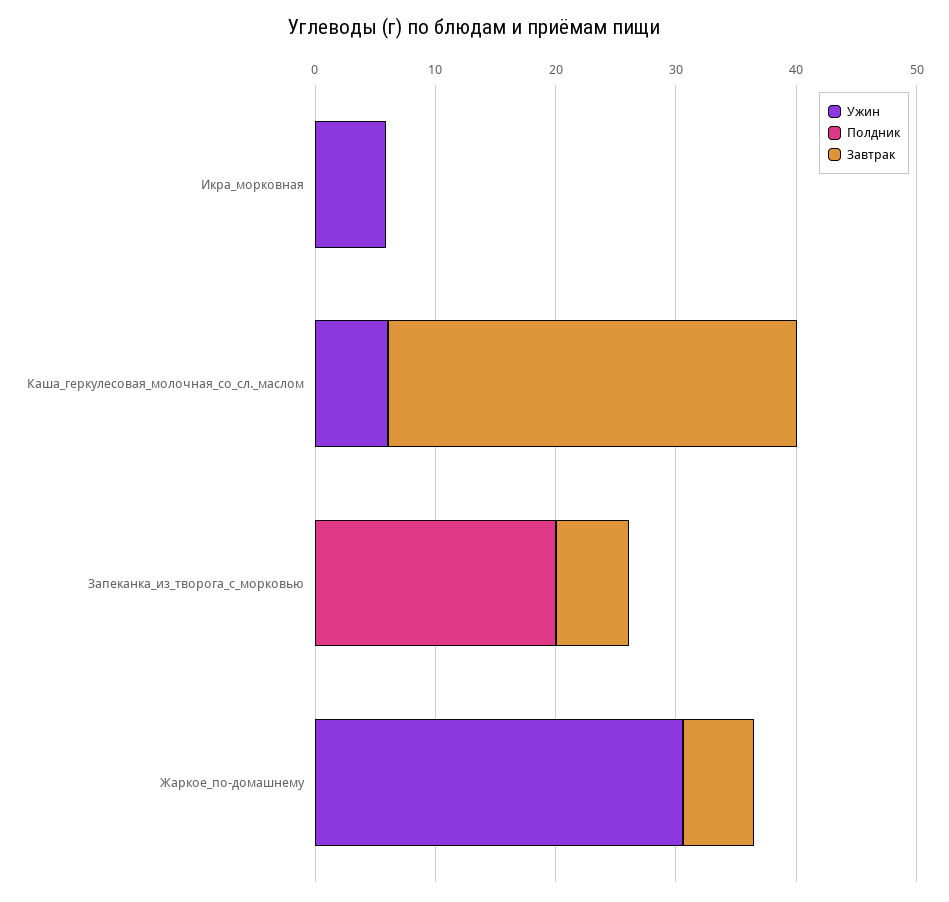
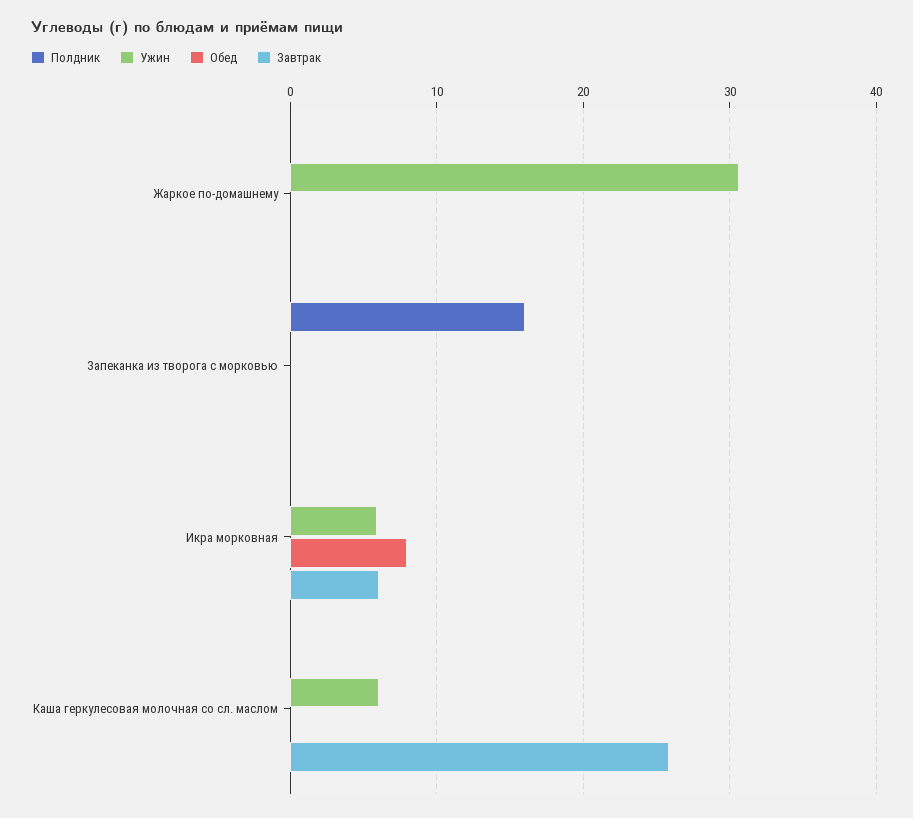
  {
    "Ужин": {
      "Икра_морковная": 6,
      "Каша_геркулесовая_молочная_со_сл._маслом": 6,
      "Запеканка_из_творога_с_морковью": 0,
      "Жаркое_по-домашнему": 31
    },
    "Полдник": {
      "Икра_морковная": 0,
      "Каша_геркулесовая_молочная_со_сл._маслом": 0,
-     "Запеканка_из_творога_с_морковью": 20,
+     "Запеканка_из_творога_с_морковью": 16,
      "Жаркое_по-домашнему": 0
    },
    "Завтрак": {
-     "Икра_морковная": 0,
+     "Икра_морковная": 6,
-     "Каша_геркулесовая_молочная_со_сл._маслом": 34,
+     "Каша_геркулесовая_молочная_со_сл._маслом": 26,
-     "Запеканка_из_творога_с_морковью": 6,
+     "Запеканка_из_творога_с_морковью": 0,
-     "Жаркое_по-домашнему": 6
+     "Жаркое_по-домашнему": 0
-   }
+   },
+   "Обед": {
+     "Жаркое_по-домашнему": 0,
+     "Запеканка_из_творога_с_морковью": 0,
+     "Икра_морковная": 8,
+     "Каша_геркулесовая_молочная_со_сл._маслом": 0
+   }
  }

